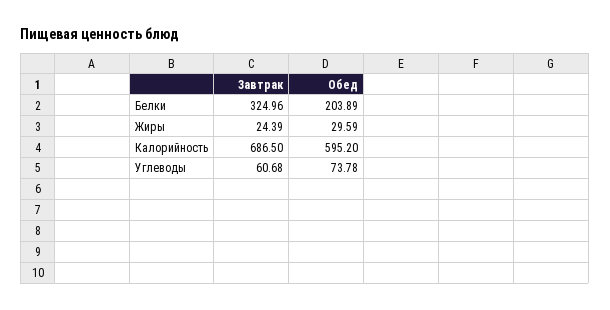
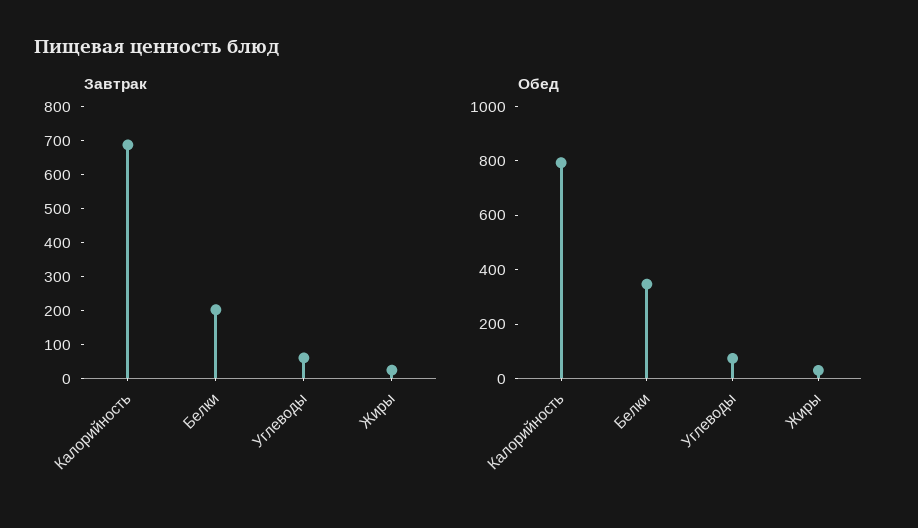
  {
    "Завтрак": {
-     "Белки": 324.96,
+     "Белки": 200,
      "Жиры": 24.39,
      "Калорийность": 686.5,
      "Углеводы": 60.68
    },
    "Обед": {
-     "Белки": 203.89,
+     "Белки": 350,
      "Жиры": 29.59,
-     "Калорийность": 595.2,
+     "Калорийность": 800,
      "Углеводы": 73.78
    }
  }

